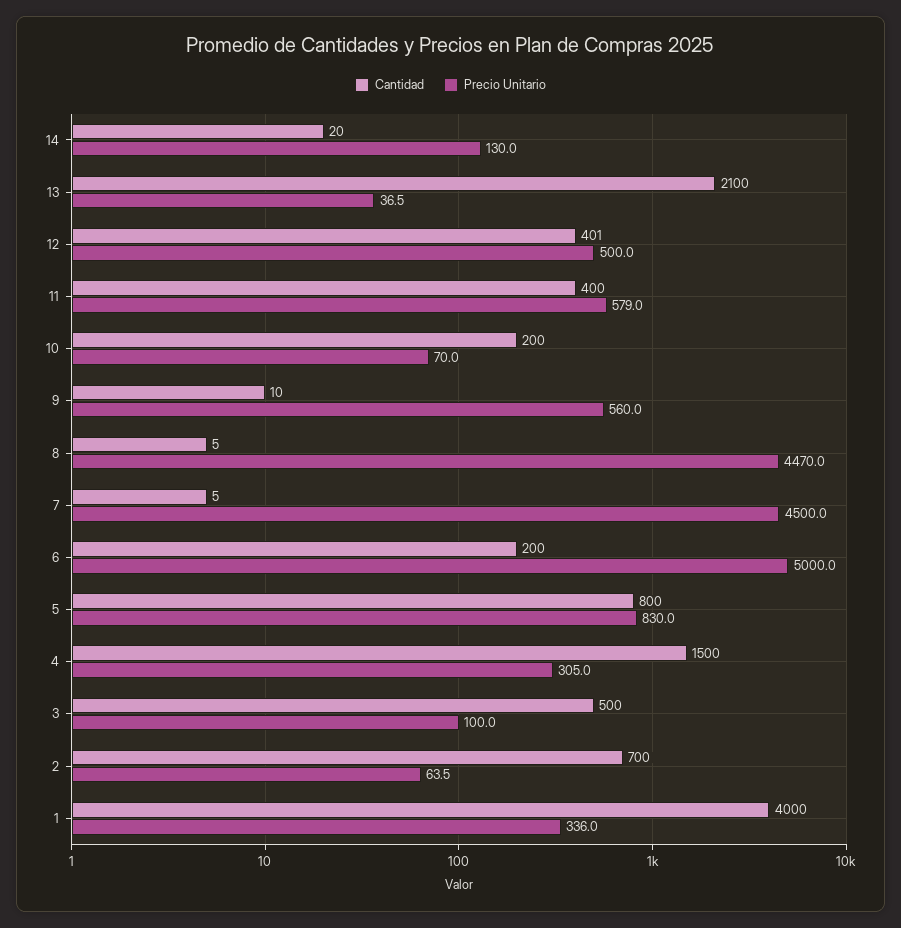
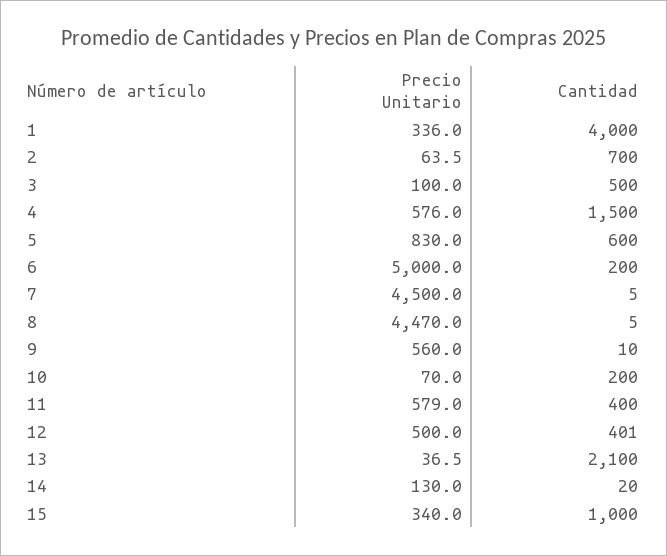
  {
    "Cantidad": {
      "14": 20,
      "13": 2100,
      "12": 401,
      "11": 400,
      "10": 200,
      "9": 10,
      "8": 5,
      "7": 5,
      "6": 200,
-     "5": 800,
+     "5": 600,
      "4": 1500,
      "3": 500,
      "2": 700,
-     "1": 4000
+     "1": 4000,
+     "15": 1000
    },
    "Precio Unitario": {
      "14": 130,
      "13": 36.5,
      "12": 500,
      "11": 579,
      "10": 70,
      "9": 560,
      "8": 4470,
      "7": 4500,
      "6": 5000,
      "5": 830,
-     "4": 305,
+     "4": 576,
      "3": 100,
      "2": 63.5,
-     "1": 336
+     "1": 336,
+     "15": 340
    }
  }

